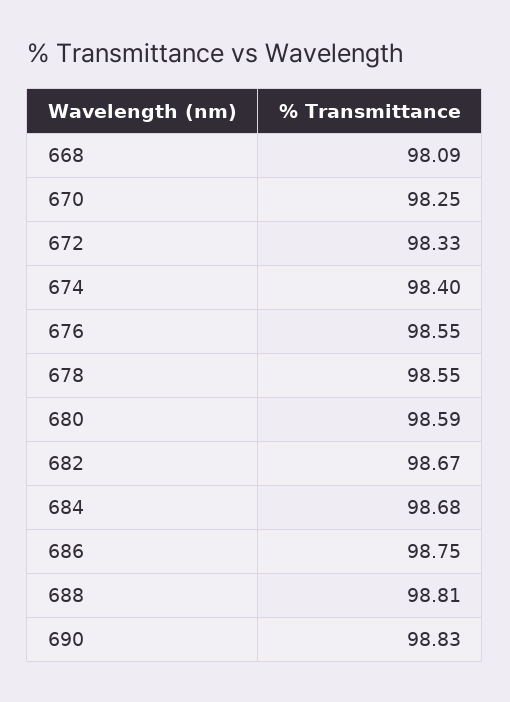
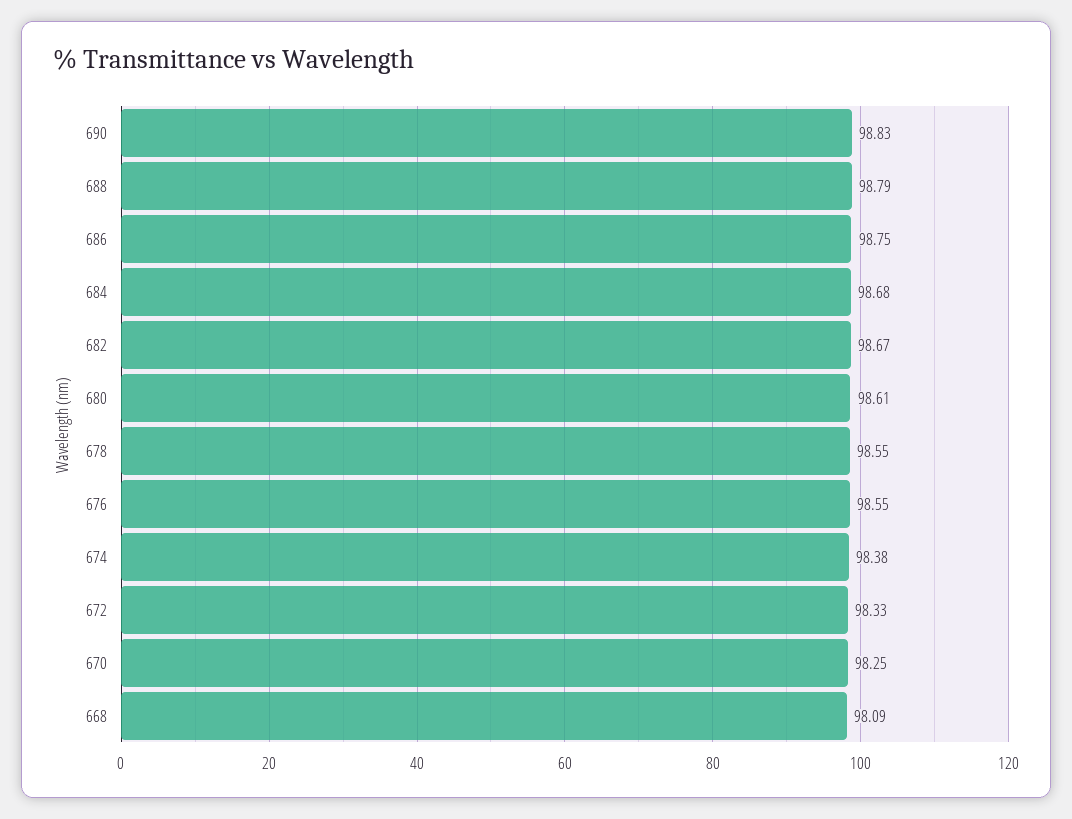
  {
    "668": 98.09,
    "670": 98.25,
    "672": 98.33,
-   "674": 98.4,
+   "674": 98.38,
    "676": 98.55,
    "678": 98.55,
-   "680": 98.59,
+   "680": 98.61,
    "682": 98.67,
    "684": 98.68,
    "686": 98.75,
-   "688": 98.81,
+   "688": 98.79,
    "690": 98.83
  }

